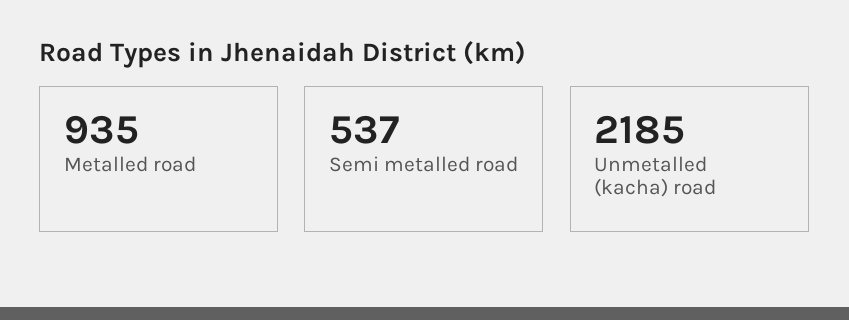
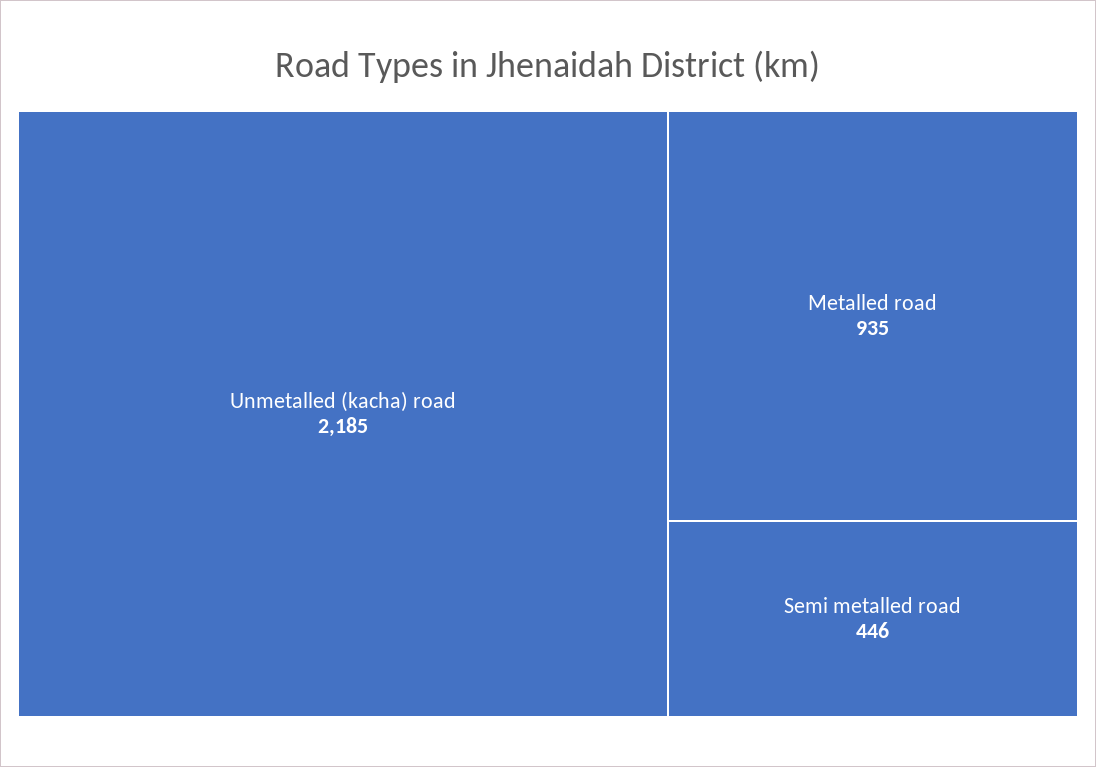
  {
    "Metalled road": 935,
-   "Semi metalled road": 537,
+   "Semi metalled road": 446,
    "Unmetalled (kacha) road": 2185
  }

